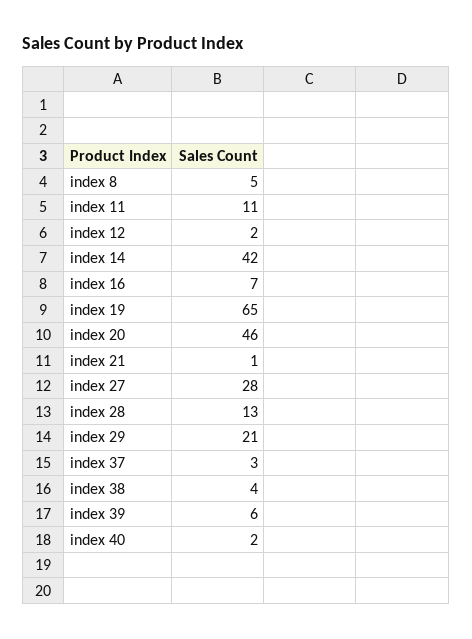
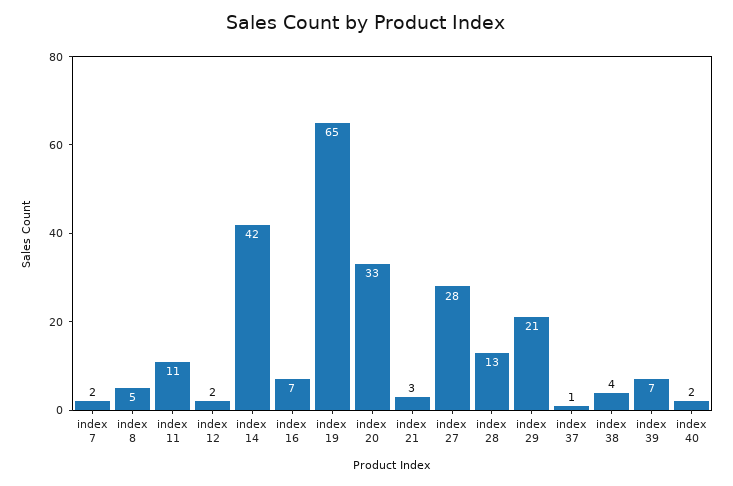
  {
    "index 8": 5,
    "index 11": 11,
    "index 12": 2,
    "index 14": 42,
    "index 16": 7,
    "index 19": 65,
-   "index 20": 46,
+   "index 20": 33,
-   "index 21": 1,
+   "index 21": 3,
    "index 27": 28,
    "index 28": 13,
    "index 29": 21,
-   "index 37": 3,
+   "index 37": 1,
    "index 38": 4,
-   "index 39": 6,
+   "index 39": 7,
-   "index 40": 2
+   "index 40": 2,
+   "index 7": 2
  }

